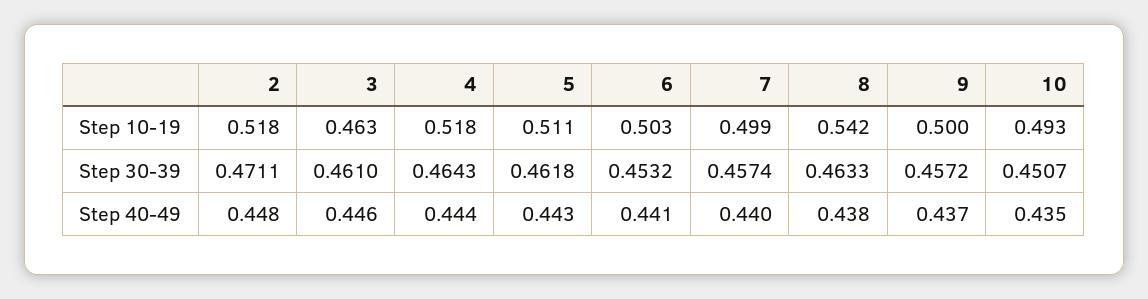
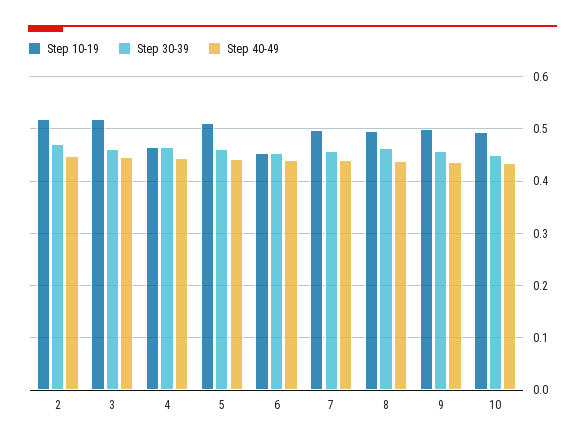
  {
    "Step 10-19": {
      "2": 0.518,
-     "3": 0.463,
+     "3": 0.52,
-     "4": 0.518,
+     "4": 0.46,
      "5": 0.511,
-     "6": 0.503,
+     "6": 0.46,
      "7": 0.499,
-     "8": 0.542,
+     "8": 0.5,
      "9": 0.5,
      "10": 0.493
    },
    "Step 30-39": {
      "2": 0.4711,
      "3": 0.461,
      "4": 0.4643,
      "5": 0.4618,
      "6": 0.4532,
      "7": 0.4574,
      "8": 0.4633,
      "9": 0.4572,
      "10": 0.4507
    },
    "Step 40-49": {
      "2": 0.448,
      "3": 0.446,
      "4": 0.444,
      "5": 0.443,
      "6": 0.441,
      "7": 0.44,
      "8": 0.438,
      "9": 0.437,
      "10": 0.435
    }
  }

